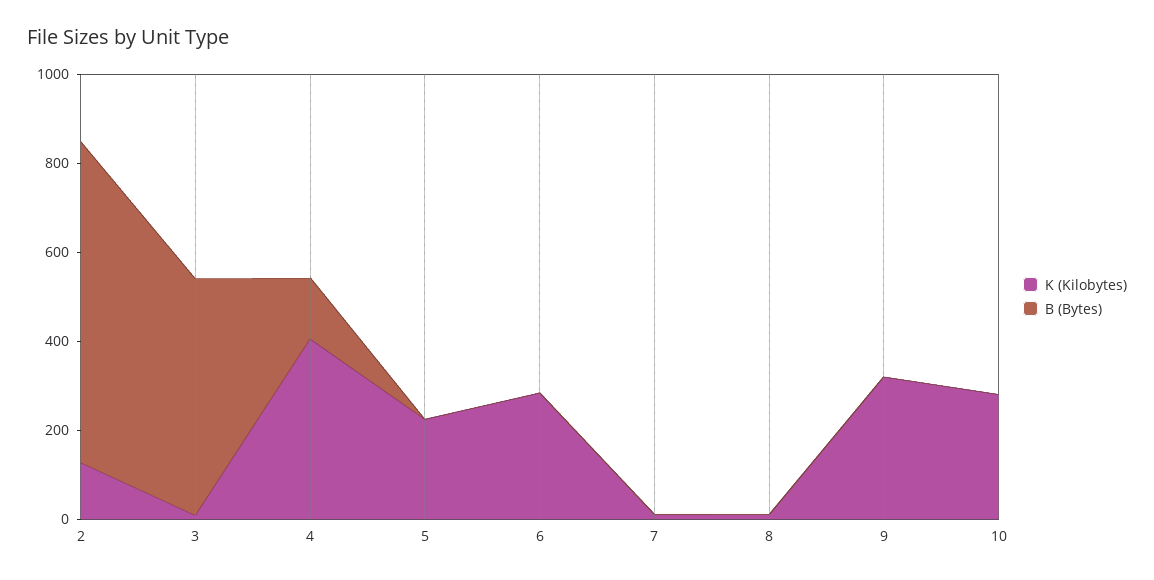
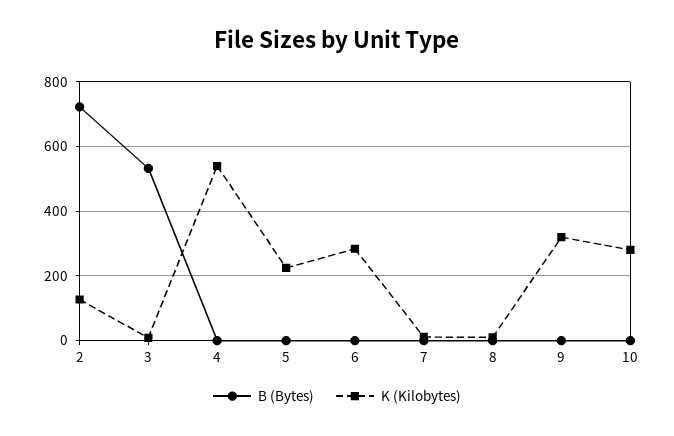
  {
    "K (Kilobytes)": {
      "2": 120,
      "3": 0,
-     "4": 400,
+     "4": 540,
      "5": 220,
      "6": 280,
      "7": 20,
      "8": 20,
      "9": 320,
      "10": 280
    },
    "B (Bytes)": {
      "2": 720,
      "3": 540,
-     "4": 150,
+     "4": 0,
      "5": 0,
      "6": 0,
      "7": 0,
      "8": 0,
      "9": 0,
      "10": 0
    }
  }

